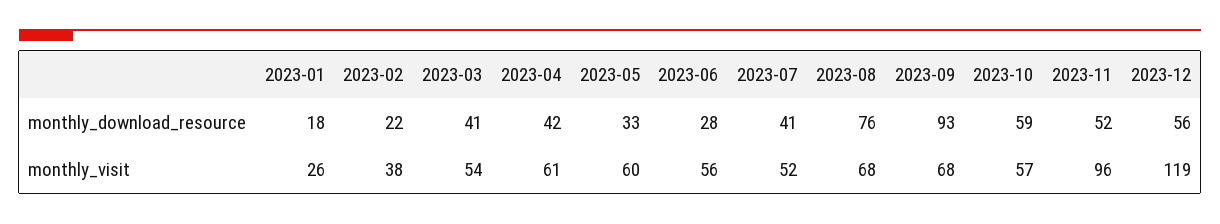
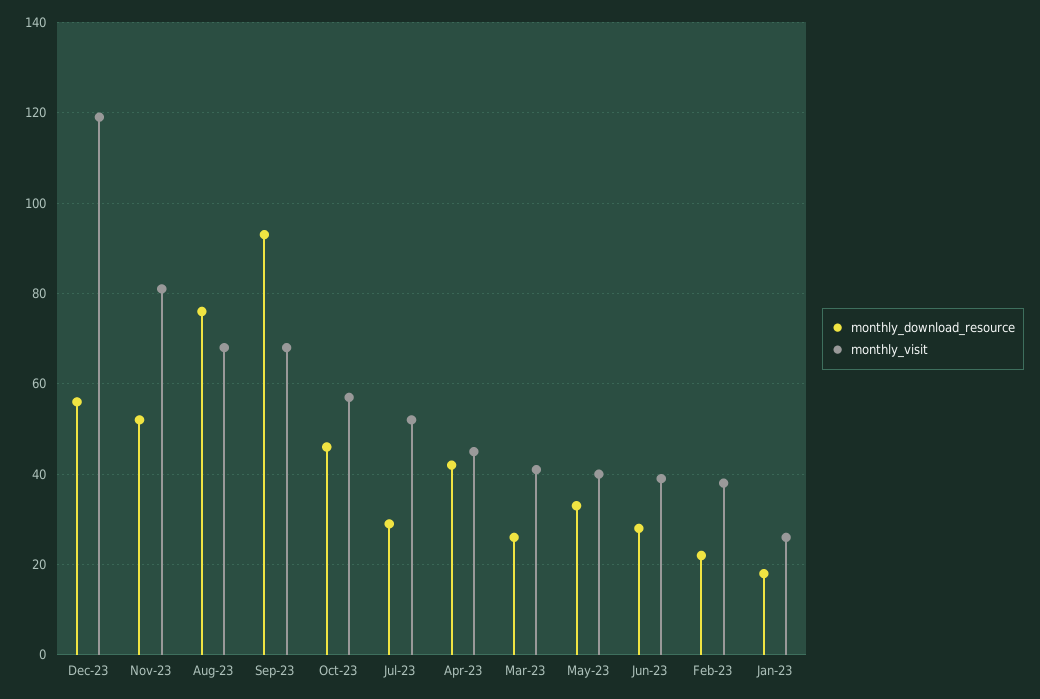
  {
    "monthly_download_resource": {
      "2023-01": 18,
      "2023-02": 22,
-     "2023-03": 41,
+     "2023-03": 25,
      "2023-04": 42,
      "2023-05": 33,
      "2023-06": 28,
-     "2023-07": 41,
+     "2023-07": 30,
      "2023-08": 76,
      "2023-09": 93,
-     "2023-10": 59,
+     "2023-10": 45,
      "2023-11": 52,
      "2023-12": 56
    },
    "monthly_visit": {
      "2023-01": 26,
      "2023-02": 38,
-     "2023-03": 54,
+     "2023-03": 40,
-     "2023-04": 61,
+     "2023-04": 45,
-     "2023-05": 60,
+     "2023-05": 40,
-     "2023-06": 56,
+     "2023-06": 40,
      "2023-07": 52,
      "2023-08": 68,
      "2023-09": 68,
      "2023-10": 57,
-     "2023-11": 96,
+     "2023-11": 80,
      "2023-12": 119
    }
  }

